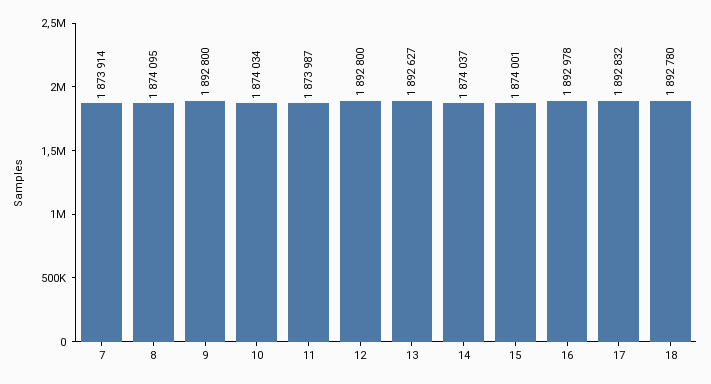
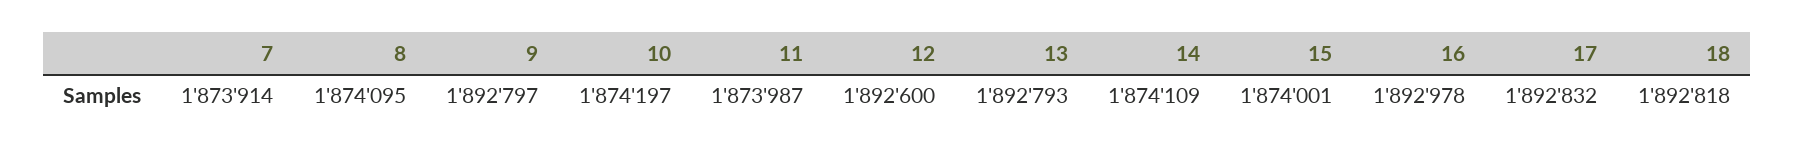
  {
    "7": 1873914,
    "8": 1874095,
-   "9": 1892800,
+   "9": 1892797,
-   "10": 1874034,
+   "10": 1874197,
    "11": 1873987,
-   "12": 1892800,
+   "12": 1892600,
-   "13": 1892627,
+   "13": 1892793,
-   "14": 1874037,
+   "14": 1874109,
    "15": 1874001,
    "16": 1892978,
    "17": 1892832,
-   "18": 1892780
+   "18": 1892818
  }

